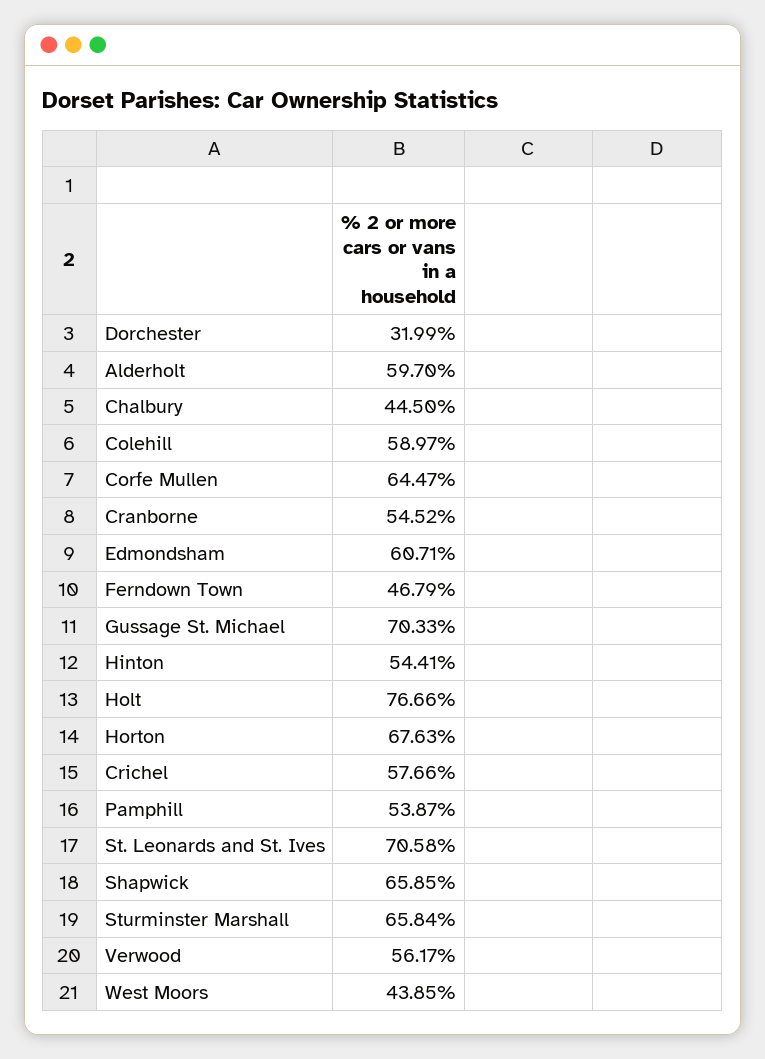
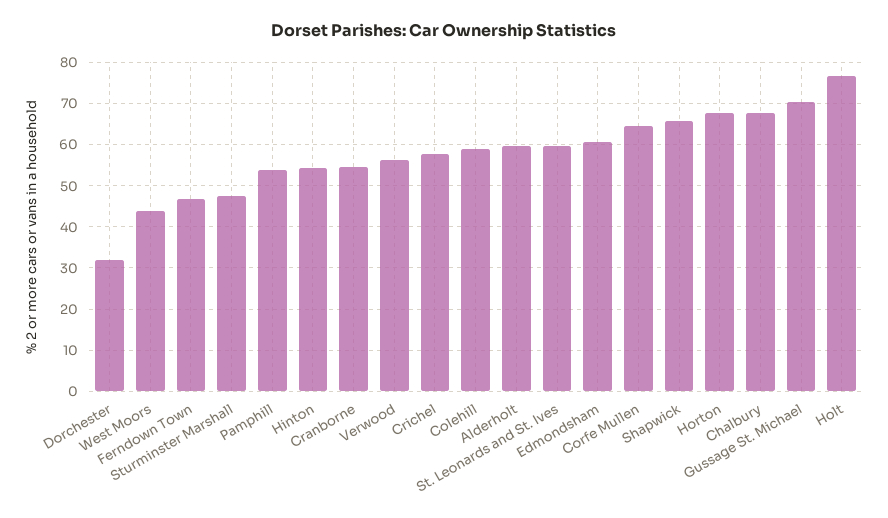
  {
    "Dorchester": 31.99,
    "Alderholt": 59.7,
-   "Chalbury": 44.5,
+   "Chalbury": 68,
    "Colehill": 58.97,
    "Corfe Mullen": 64.47,
    "Cranborne": 54.52,
    "Edmondsham": 60.71,
    "Ferndown Town": 46.79,
    "Gussage St. Michael": 70.33,
    "Hinton": 54.41,
    "Holt": 76.66,
    "Horton": 67.63,
    "Crichel": 57.66,
    "Pamphill": 53.87,
-   "St. Leonards and St. Ives": 70.58,
+   "St. Leonards and St. Ives": 60,
    "Shapwick": 65.85,
-   "Sturminster Marshall": 65.84,
+   "Sturminster Marshall": 48,
    "Verwood": 56.17,
    "West Moors": 43.85
  }

